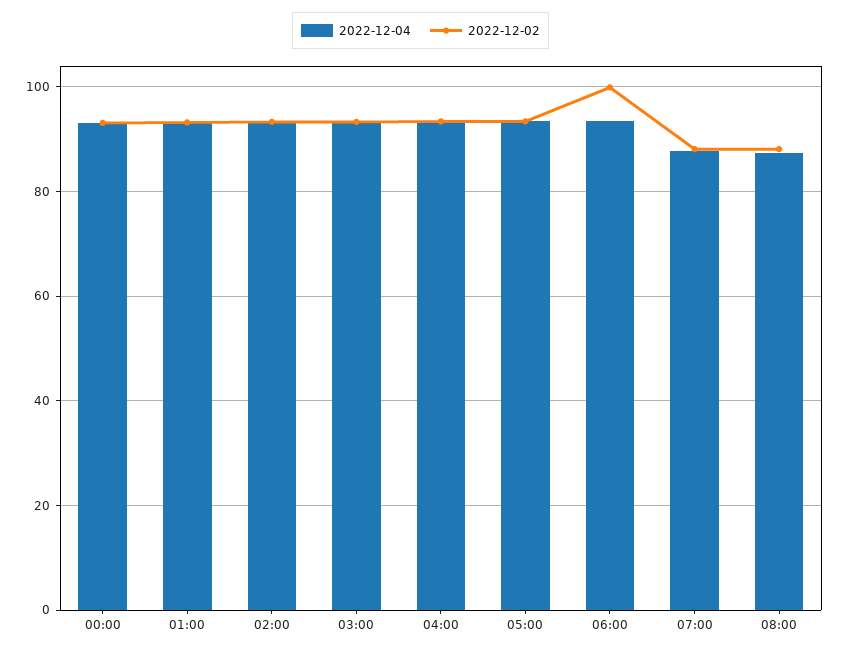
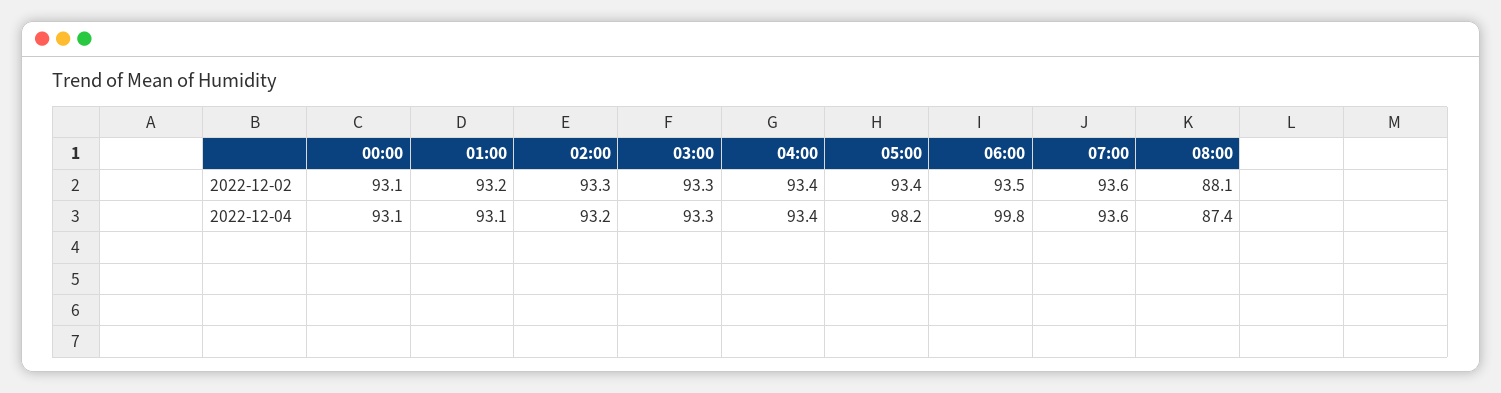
  {
    "2022-12-04": {
      "00:00": 93.1,
      "01:00": 93.1,
      "02:00": 93.2,
      "03:00": 93.3,
      "04:00": 93.4,
-     "05:00": 94,
+     "05:00": 98.2,
-     "06:00": 94,
+     "06:00": 99.8,
-     "07:00": 88,
+     "07:00": 93.6,
      "08:00": 87.4
    },
    "2022-12-02": {
      "00:00": 93.1,
      "01:00": 93.2,
      "02:00": 93.3,
      "03:00": 93.3,
      "04:00": 93.4,
      "05:00": 93.4,
-     "06:00": 100,
+     "06:00": 93.5,
-     "07:00": 88,
+     "07:00": 93.6,
      "08:00": 88.1
    }
  }

